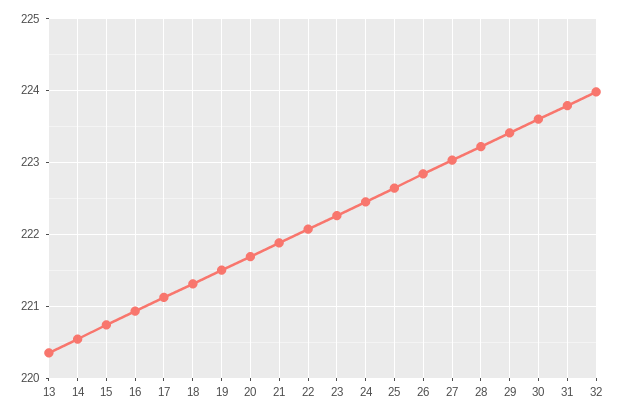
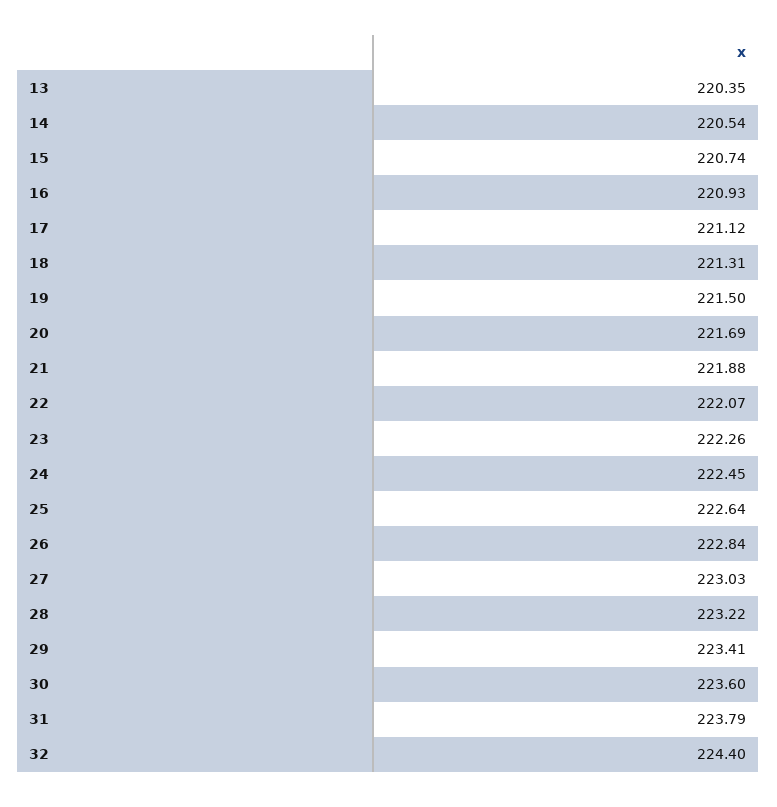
  {
    "13": 220.35,
    "14": 220.54,
    "15": 220.74,
    "16": 220.93,
    "17": 221.12,
    "18": 221.31,
    "19": 221.5,
    "20": 221.69,
    "21": 221.88,
    "22": 222.07,
    "23": 222.26,
    "24": 222.45,
    "25": 222.64,
    "26": 222.84,
    "27": 223.03,
    "28": 223.22,
    "29": 223.41,
    "30": 223.6,
    "31": 223.79,
-   "32": 224
+   "32": 224.4
  }

